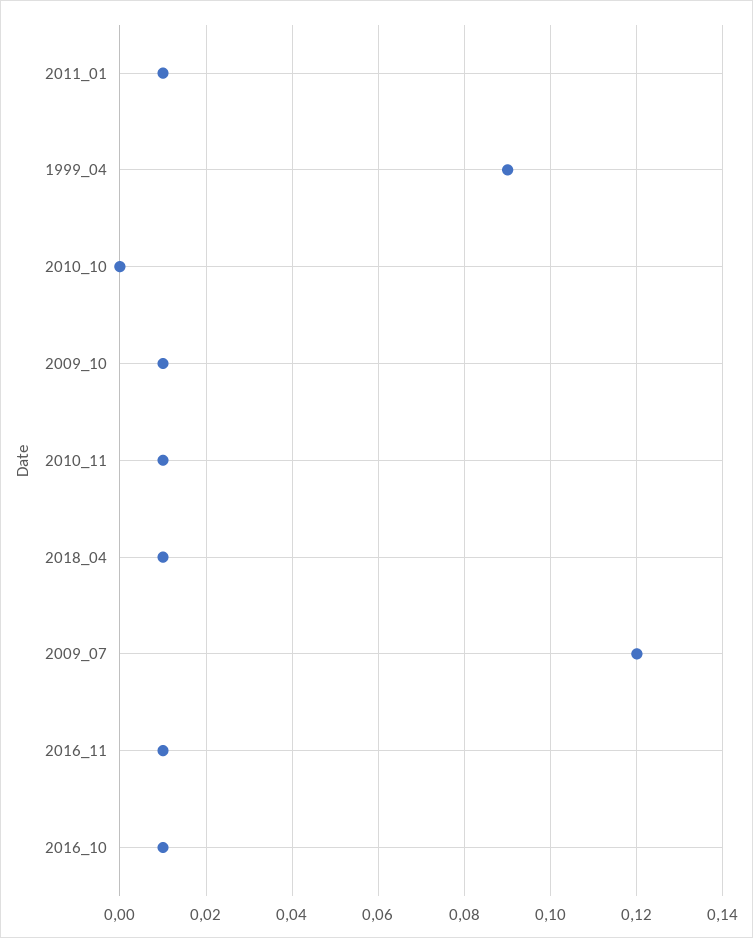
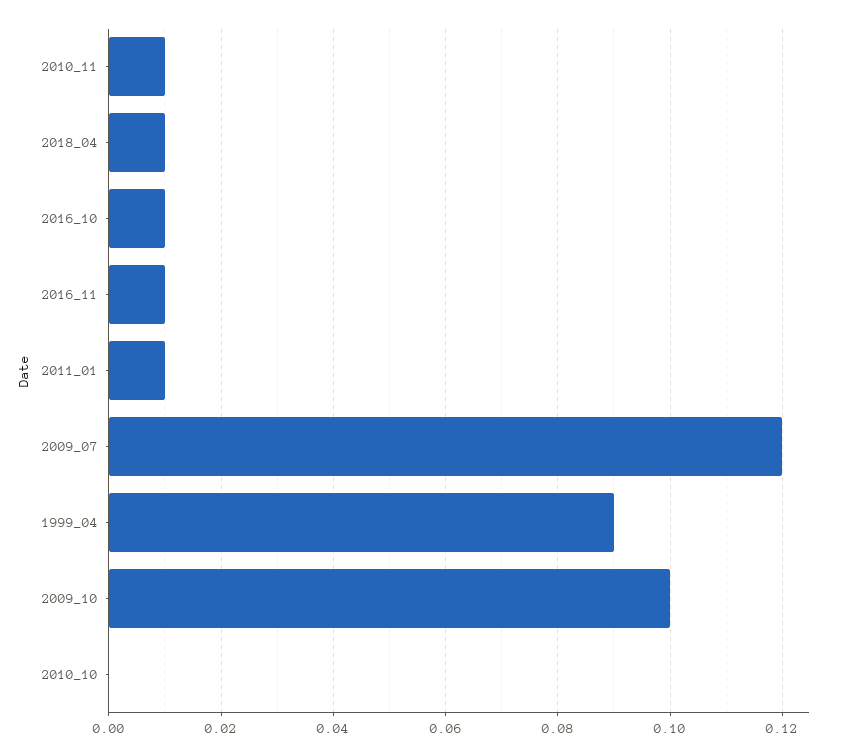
  {
    "2011_01": 0.01,
    "1999_04": 0.09,
    "2010_10": 0,
-   "2009_10": 0.01,
+   "2009_10": 0.1,
    "2010_11": 0.01,
    "2018_04": 0.01,
    "2009_07": 0.12,
    "2016_11": 0.01,
    "2016_10": 0.01
  }

